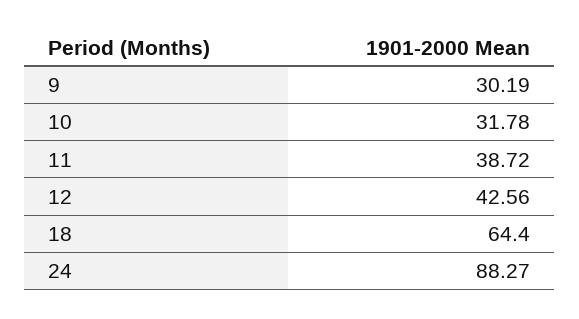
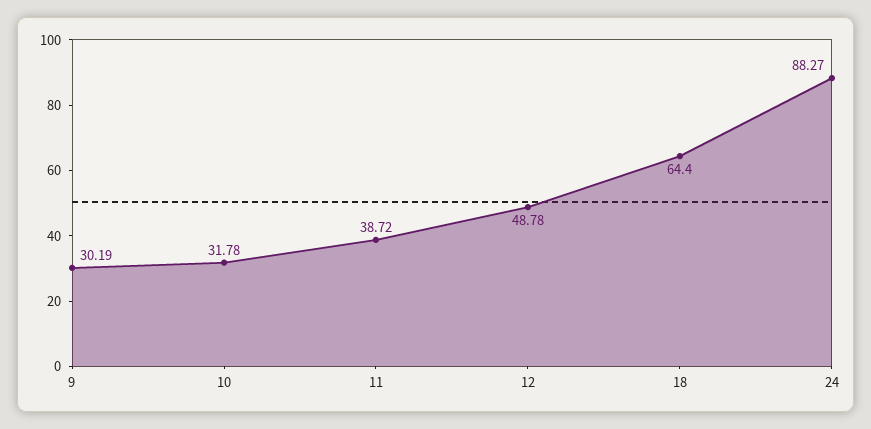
  {
    "9": 30.19,
    "10": 31.78,
    "11": 38.72,
-   "12": 42.56,
+   "12": 48.78,
    "18": 64.4,
    "24": 88.27
  }

